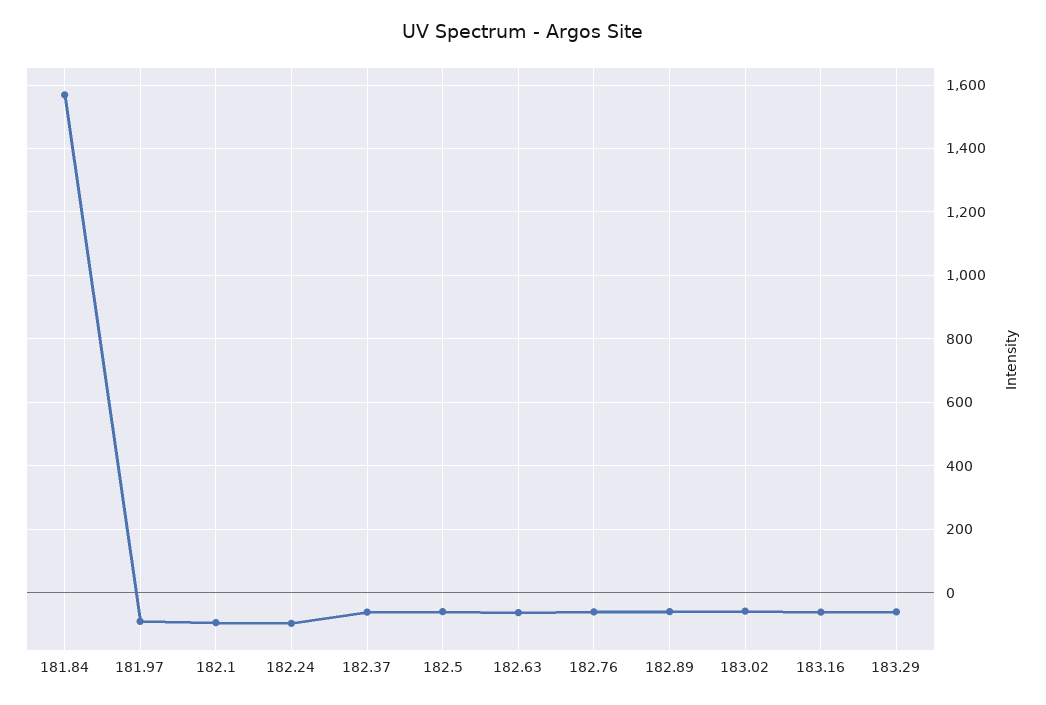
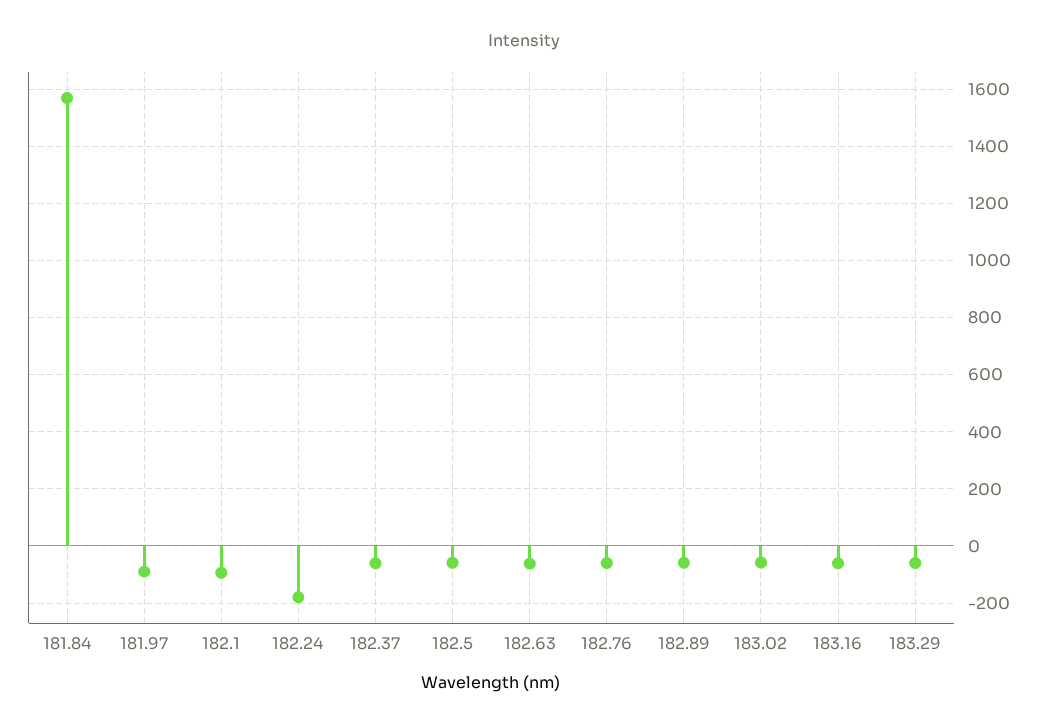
  {
    "181.84": 1560,
    "181.97": -100,
    "182.1": -100,
-   "182.24": -100,
+   "182.24": -175,
    "182.37": -60,
    "182.5": -60,
    "182.63": -60,
    "182.76": -60,
    "182.89": -60,
    "183.02": -60,
    "183.16": -60,
    "183.29": -60
  }

